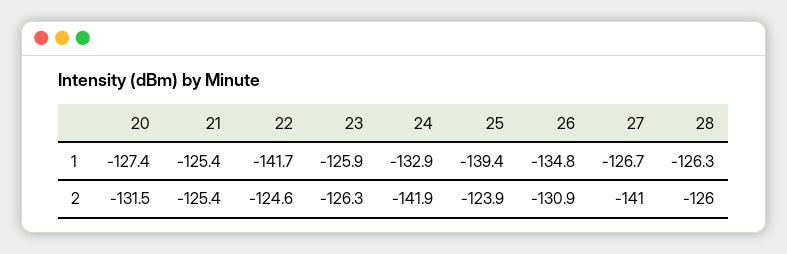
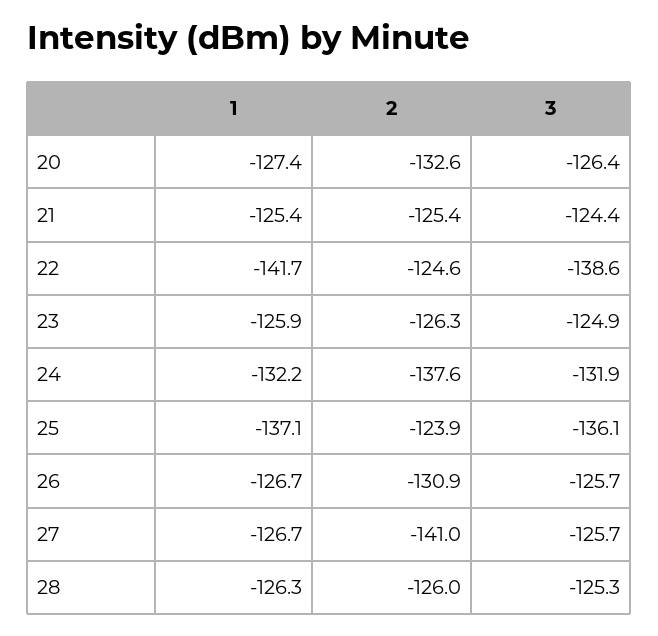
  {
    "20": {
      "1": -127.4,
-     "2": -131.5
+     "2": -132.6,
+     "3": -126.4
    },
    "21": {
      "1": -125.4,
-     "2": -125.4
+     "2": -125.4,
+     "3": -124.4
    },
    "22": {
      "1": -141.7,
-     "2": -124.6
+     "2": -124.6,
+     "3": -138.6
    },
    "23": {
      "1": -125.9,
-     "2": -126.3
+     "2": -126.3,
+     "3": -124.9
    },
    "24": {
-     "1": -132.9,
+     "1": -132.2,
-     "2": -141.9
+     "2": -137.6,
+     "3": -131.9
    },
    "25": {
-     "1": -139.4,
+     "1": -137.1,
-     "2": -123.9
+     "2": -123.9,
+     "3": -136.1
    },
    "26": {
-     "1": -134.8,
+     "1": -126.7,
-     "2": -130.9
+     "2": -130.9,
+     "3": -125.7
    },
    "27": {
      "1": -126.7,
-     "2": -141
+     "2": -141,
+     "3": -125.7
    },
    "28": {
      "1": -126.3,
-     "2": -126
+     "2": -126,
+     "3": -125.3
    }
  }

